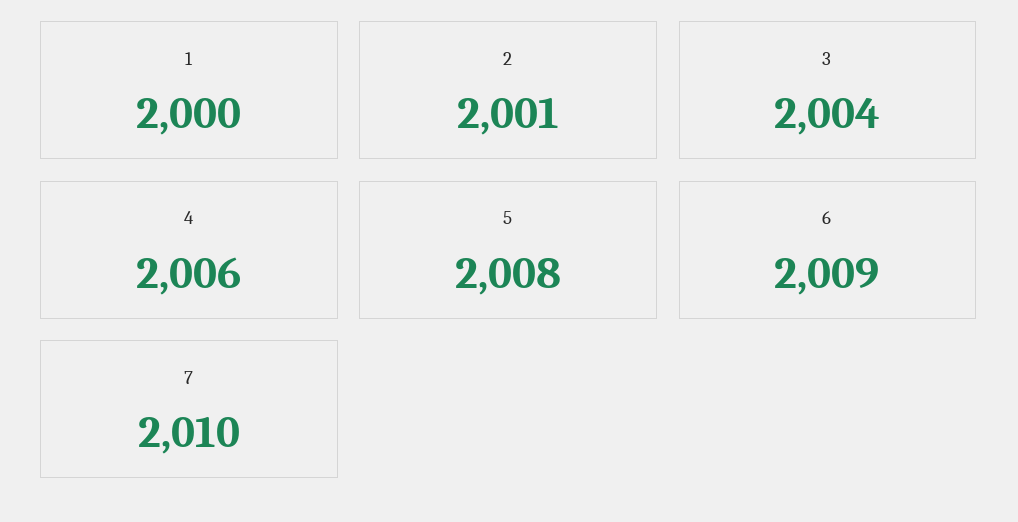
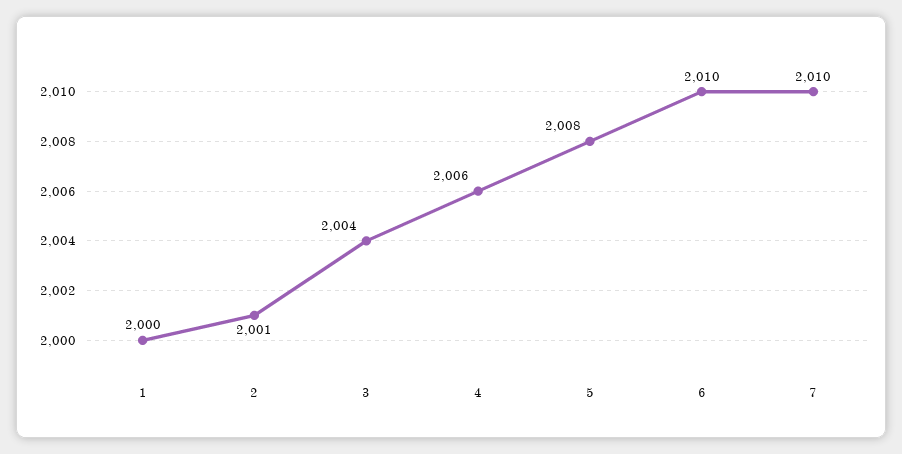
  {
    "1": 2000,
    "2": 2001,
    "3": 2004,
    "4": 2006,
    "5": 2008,
-   "6": 2009,
+   "6": 2010,
    "7": 2010
  }

